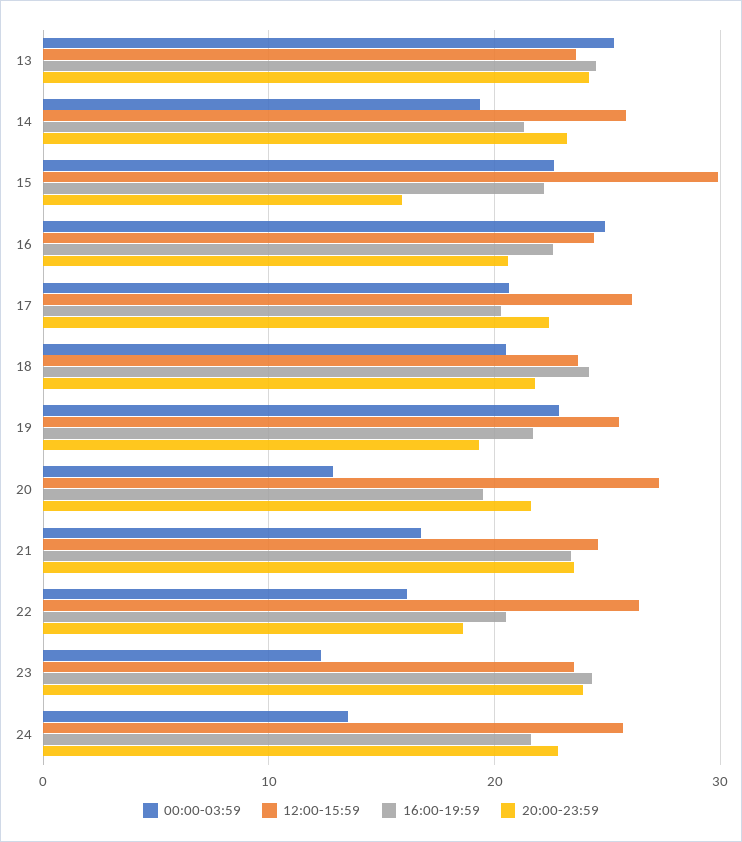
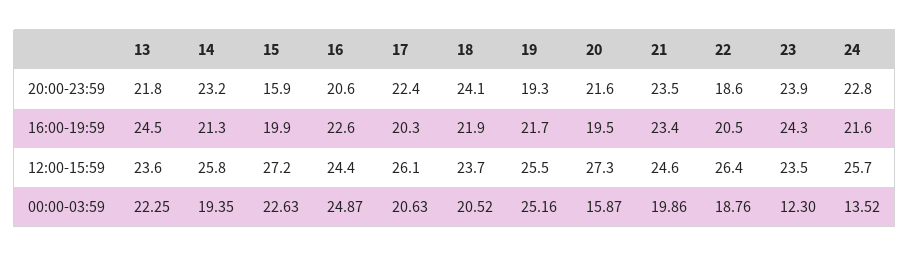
  {
    "00:00-03:59": {
-     "13": 25,
+     "13": 22.25,
      "14": 19.35,
      "15": 22.63,
      "16": 24.87,
      "17": 20.63,
      "18": 20.52,
-     "19": 23,
+     "19": 25.16,
-     "20": 13,
+     "20": 15.87,
-     "21": 17,
+     "21": 19.86,
-     "22": 16,
+     "22": 18.76,
      "23": 12.3,
      "24": 13.52
    },
    "12:00-15:59": {
      "13": 23.6,
      "14": 25.8,
-     "15": 30,
+     "15": 27.2,
      "16": 24.4,
      "17": 26.1,
      "18": 23.7,
      "19": 25.5,
      "20": 27.3,
      "21": 24.6,
      "22": 26.4,
      "23": 23.5,
      "24": 25.7
    },
    "16:00-19:59": {
      "13": 24.5,
      "14": 21.3,
-     "15": 22,
+     "15": 19.9,
      "16": 22.6,
      "17": 20.3,
-     "18": 24,
+     "18": 21.9,
      "19": 21.7,
      "20": 19.5,
      "21": 23.4,
      "22": 20.5,
      "23": 24.3,
      "24": 21.6
    },
    "20:00-23:59": {
-     "13": 24,
+     "13": 21.8,
      "14": 23.2,
      "15": 15.9,
      "16": 20.6,
      "17": 22.4,
-     "18": 22,
+     "18": 24.1,
      "19": 19.3,
      "20": 21.6,
      "21": 23.5,
      "22": 18.6,
      "23": 23.9,
      "24": 22.8
    }
  }

